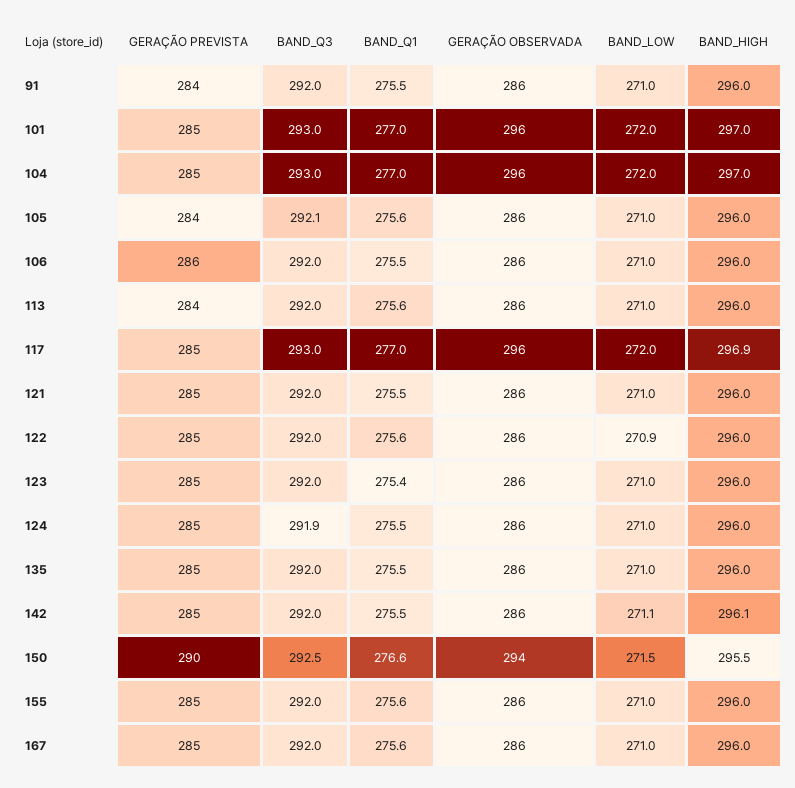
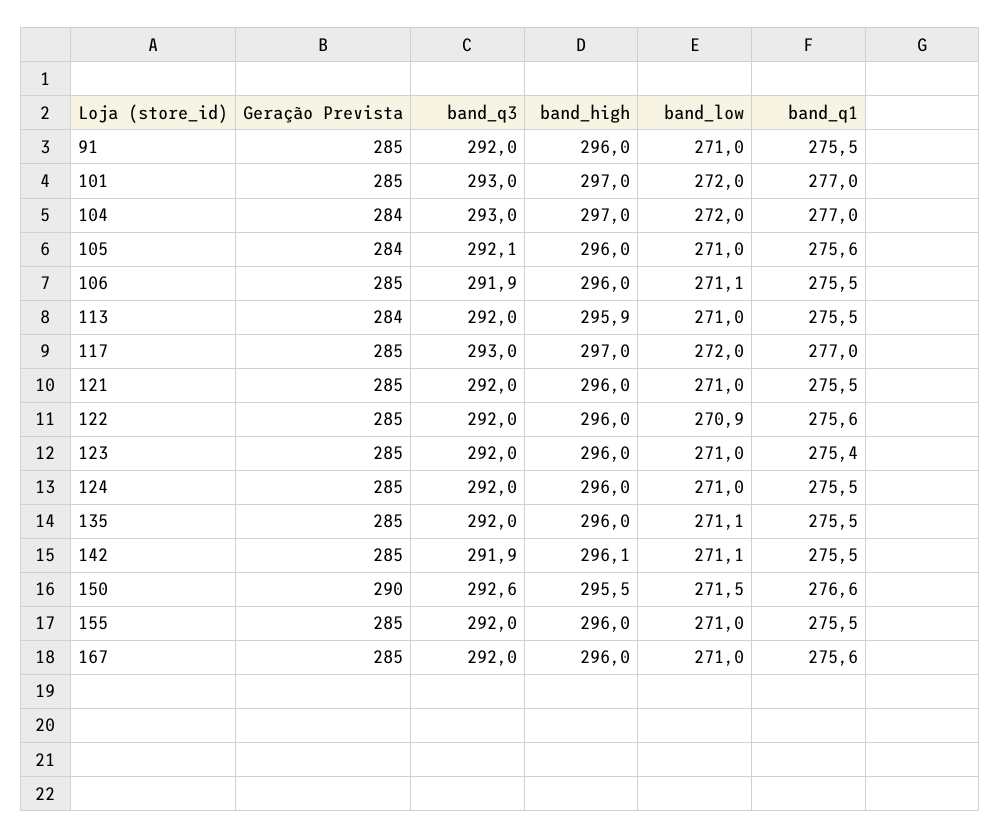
  {
    "GERAÇÃO PREVISTA": {
-     "91": 284,
+     "91": 285,
      "101": 285,
-     "104": 285,
+     "104": 284,
      "105": 284,
-     "106": 286,
+     "106": 285,
      "113": 284,
      "117": 285,
      "121": 285,
      "122": 285,
      "123": 285,
      "124": 285,
      "135": 285,
      "142": 285,
      "150": 290,
      "155": 285,
      "167": 285
    },
    "BAND_Q3": {
      "91": 292,
      "101": 293,
      "104": 293,
      "105": 292.1,
-     "106": 292,
+     "106": 291.9,
      "113": 292,
      "117": 293,
      "121": 292,
      "122": 292,
      "123": 292,
-     "124": 291.9,
+     "124": 292,
      "135": 292,
-     "142": 292,
+     "142": 291.9,
-     "150": 292.5,
+     "150": 292.6,
      "155": 292,
      "167": 292
    },
    "BAND_Q1": {
      "91": 275.5,
      "101": 277,
      "104": 277,
      "105": 275.6,
      "106": 275.5,
-     "113": 275.6,
+     "113": 275.5,
      "117": 277,
      "121": 275.5,
      "122": 275.6,
      "123": 275.4,
      "124": 275.5,
      "135": 275.5,
      "142": 275.5,
      "150": 276.6,
-     "155": 275.6,
+     "155": 275.5,
      "167": 275.6
    },
-   "GERAÇÃO OBSERVADA": {
-     "91": 286,
-     "101": 296,
-     "104": 296,
-     "105": 286,
-     "106": 286,
-     "113": 286,
-     "117": 296,
-     "121": 286,
-     "122": 286,
-     "123": 286,
-     "124": 286,
-     "135": 286,
-     "142": 286,
-     "150": 294,
-     "155": 286,
-     "167": 286
-   },
    "BAND_LOW": {
      "91": 271,
      "101": 272,
      "104": 272,
      "105": 271,
-     "106": 271,
+     "106": 271.1,
      "113": 271,
      "117": 272,
      "121": 271,
      "122": 270.9,
      "123": 271,
      "124": 271,
-     "135": 271,
+     "135": 271.1,
      "142": 271.1,
      "150": 271.5,
      "155": 271,
      "167": 271
    },
    "BAND_HIGH": {
      "91": 296,
      "101": 297,
      "104": 297,
      "105": 296,
      "106": 296,
-     "113": 296,
+     "113": 295.9,
-     "117": 296.9,
+     "117": 297,
      "121": 296,
      "122": 296,
      "123": 296,
      "124": 296,
      "135": 296,
      "142": 296.1,
      "150": 295.5,
      "155": 296,
      "167": 296
    }
  }

